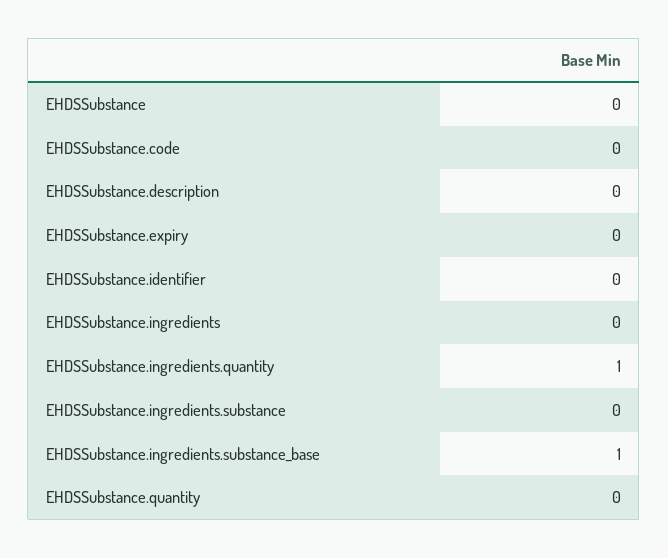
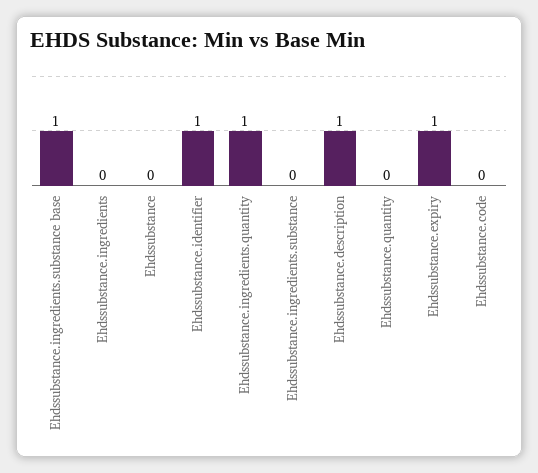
  {
    "EHDSSubstance": 0,
    "EHDSSubstance.code": 0,
-   "EHDSSubstance.description": 0,
+   "EHDSSubstance.description": 1,
-   "EHDSSubstance.expiry": 0,
+   "EHDSSubstance.expiry": 1,
-   "EHDSSubstance.identifier": 0,
+   "EHDSSubstance.identifier": 1,
    "EHDSSubstance.ingredients": 0,
    "EHDSSubstance.ingredients.quantity": 1,
    "EHDSSubstance.ingredients.substance": 0,
    "EHDSSubstance.ingredients.substance_base": 1,
    "EHDSSubstance.quantity": 0
  }

